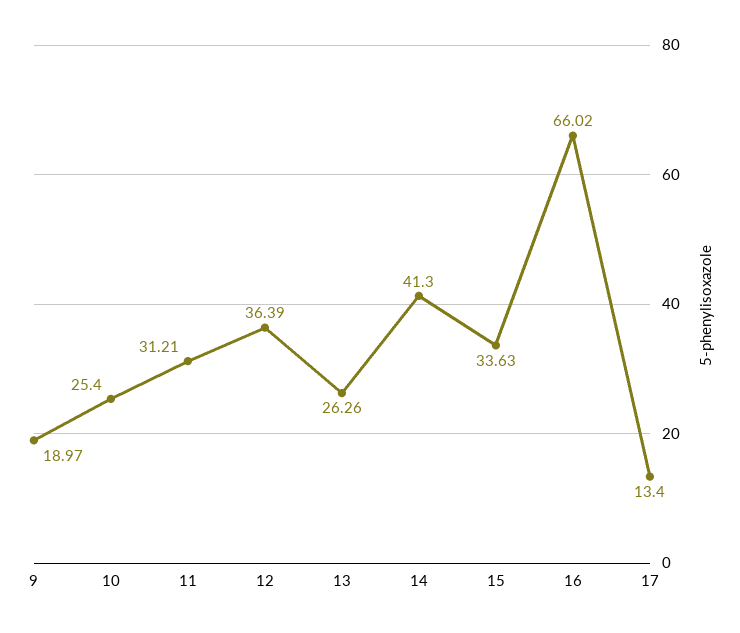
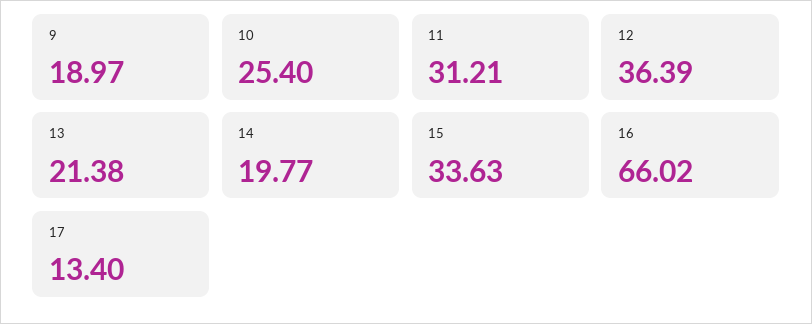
  {
    "9": 18.97,
    "10": 25.4,
    "11": 31.21,
    "12": 36.39,
-   "13": 26.26,
+   "13": 21.38,
-   "14": 41.3,
+   "14": 19.77,
    "15": 33.63,
    "16": 66.02,
    "17": 13.4
  }

